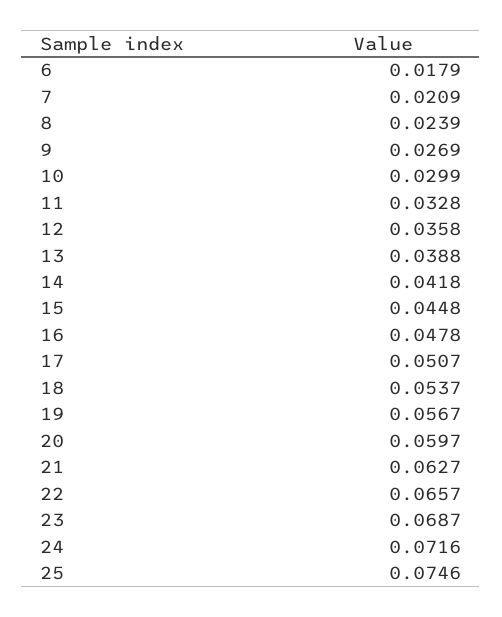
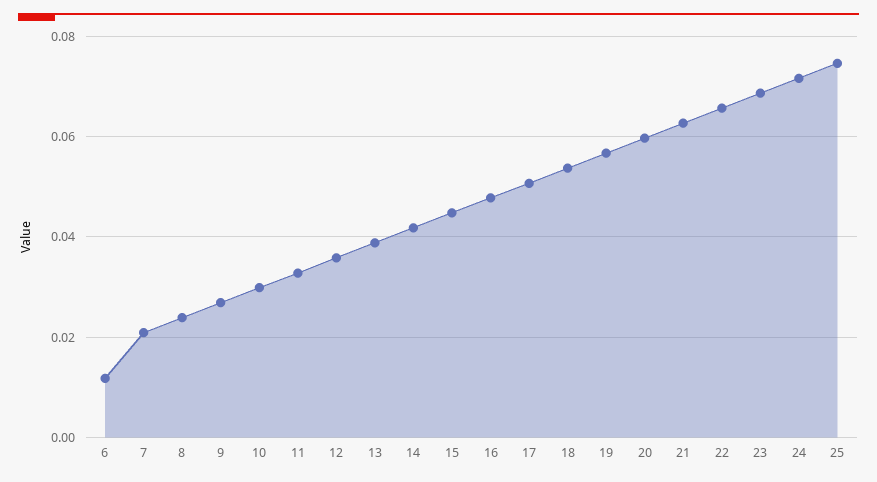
  {
-   "6": 0.0179,
+   "6": 0.012,
    "7": 0.0209,
    "8": 0.0239,
    "9": 0.0269,
    "10": 0.0299,
    "11": 0.0328,
    "12": 0.0358,
    "13": 0.0388,
    "14": 0.0418,
    "15": 0.0448,
    "16": 0.0478,
    "17": 0.0507,
    "18": 0.0537,
    "19": 0.0567,
    "20": 0.0597,
    "21": 0.0627,
    "22": 0.0657,
    "23": 0.0687,
    "24": 0.0716,
    "25": 0.0746
  }

